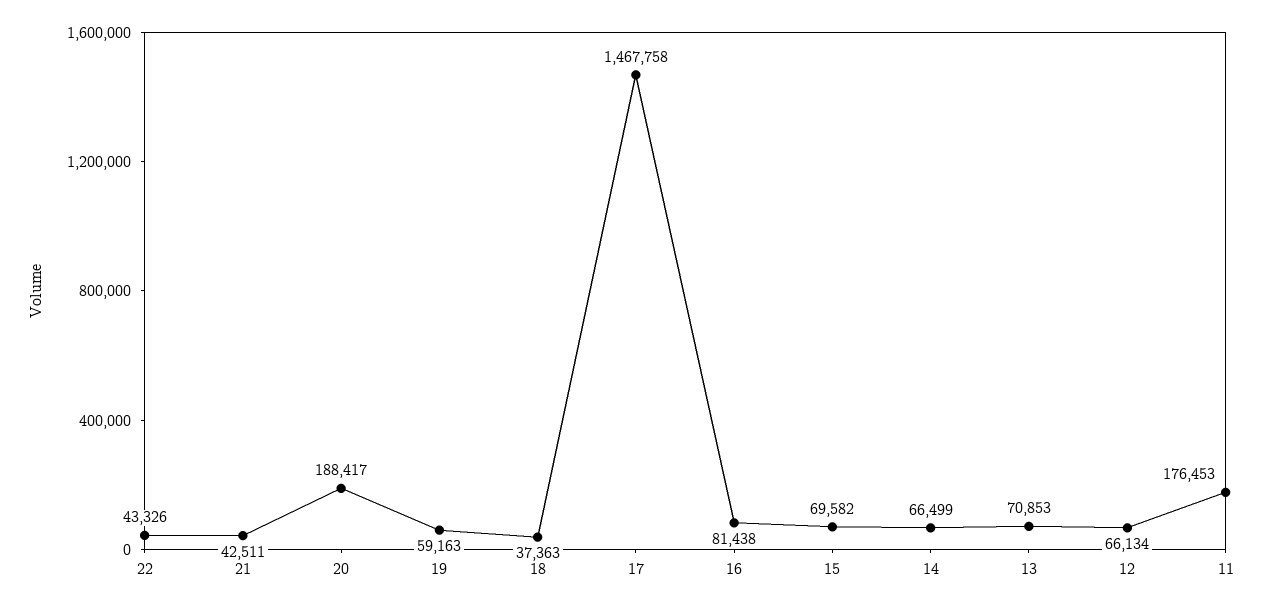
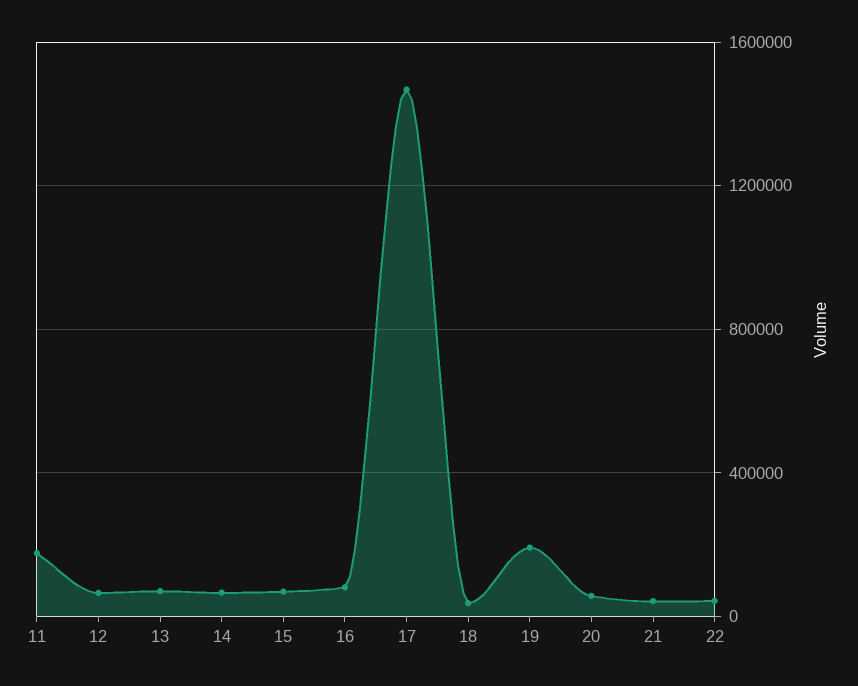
  {
    "22": 43326,
    "21": 42511,
-   "20": 188417,
+   "20": 50000,
-   "19": 59163,
+   "19": 200000,
    "18": 37363,
    "17": 1467758,
    "16": 81438,
    "15": 69582,
    "14": 66499,
    "13": 70853,
    "12": 66134,
    "11": 176453
  }

